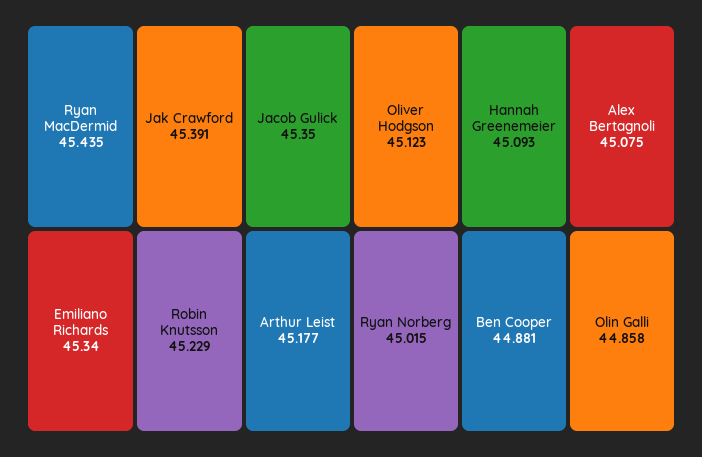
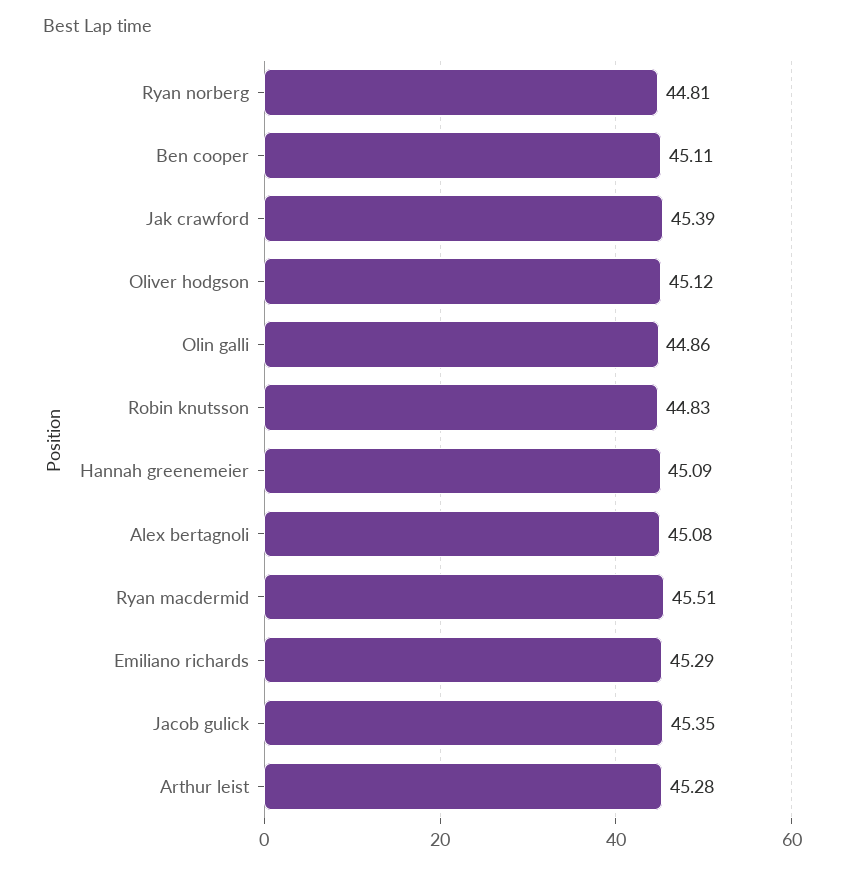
  {
-   "Ryan MacDermid": 45.435,
+   "Ryan MacDermid": 45.51,
    "Jak Crawford": 45.391,
    "Jacob Gulick": 45.35,
-   "Emiliano Richards": 45.34,
+   "Emiliano Richards": 45.29,
-   "Robin Knutsson": 45.229,
+   "Robin Knutsson": 44.83,
-   "Arthur Leist": 45.177,
+   "Arthur Leist": 45.28,
    "Oliver Hodgson": 45.123,
    "Hannah Greenemeier": 45.093,
    "Alex Bertagnoli": 45.075,
-   "Ryan Norberg": 45.015,
+   "Ryan Norberg": 44.81,
-   "Ben Cooper": 44.881,
+   "Ben Cooper": 45.11,
    "Olin Galli": 44.858
  }

